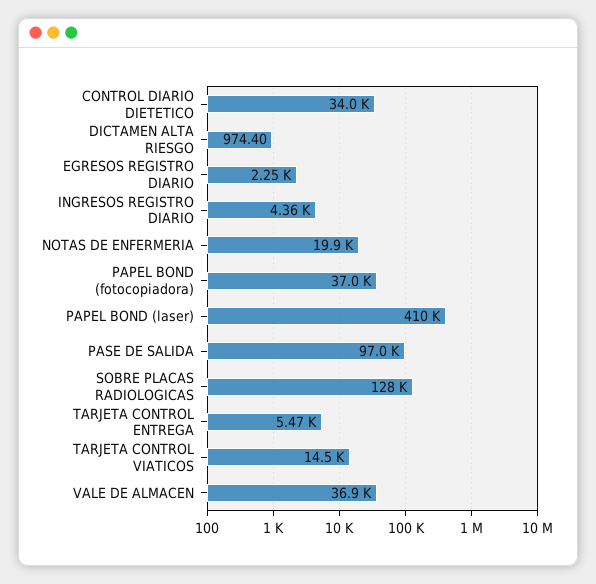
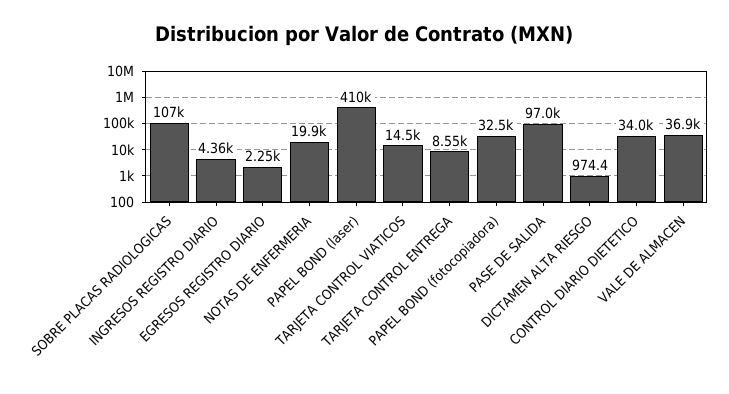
  {
    "CONTROL DIARIO DIETETICO": 34000,
    "DICTAMEN ALTA RIESGO": 974.4,
    "EGRESOS REGISTRO DIARIO": 2250,
    "INGRESOS REGISTRO DIARIO": 4360,
    "NOTAS DE ENFERMERIA": 19900,
-   "PAPEL BOND (fotocopiadora)": 37000,
+   "PAPEL BOND (fotocopiadora)": 32500,
    "PAPEL BOND (laser)": 410000,
    "PASE DE SALIDA": 97000,
-   "SOBRE PLACAS RADIOLOGICAS": 128000,
+   "SOBRE PLACAS RADIOLOGICAS": 107000,
-   "TARJETA CONTROL ENTREGA": 5470,
+   "TARJETA CONTROL ENTREGA": 8550,
    "TARJETA CONTROL VIATICOS": 14500,
    "VALE DE ALMACEN": 36900
  }

